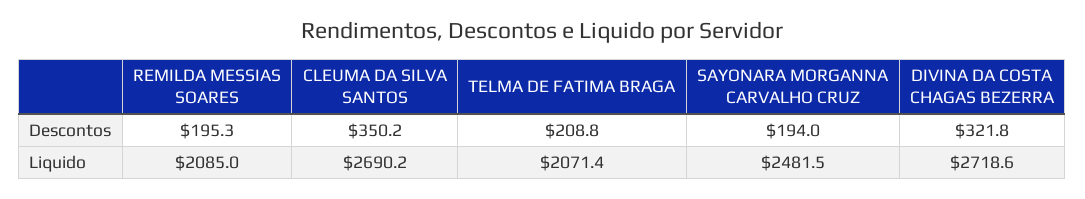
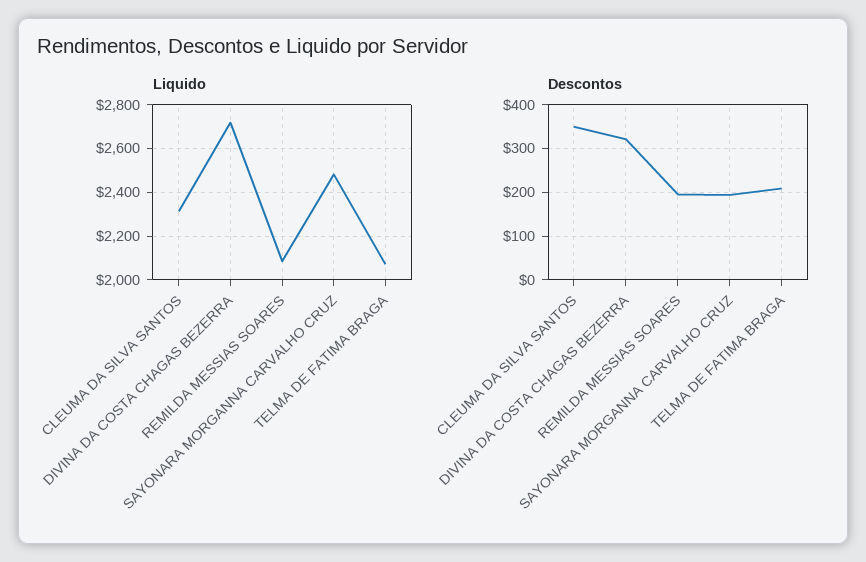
  {
    "Descontos": {
      "REMILDA MESSIAS SOARES": 195.3,
      "CLEUMA DA SILVA SANTOS": 350.2,
      "TELMA DE FATIMA BRAGA": 208.8,
      "SAYONARA MORGANNA CARVALHO CRUZ": 194,
      "DIVINA DA COSTA CHAGAS BEZERRA": 321.8
    },
    "Liquido": {
      "REMILDA MESSIAS SOARES": 2085,
-     "CLEUMA DA SILVA SANTOS": 2690.2,
+     "CLEUMA DA SILVA SANTOS": 2300,
      "TELMA DE FATIMA BRAGA": 2071.4,
      "SAYONARA MORGANNA CARVALHO CRUZ": 2481.5,
      "DIVINA DA COSTA CHAGAS BEZERRA": 2718.6
    }
  }

